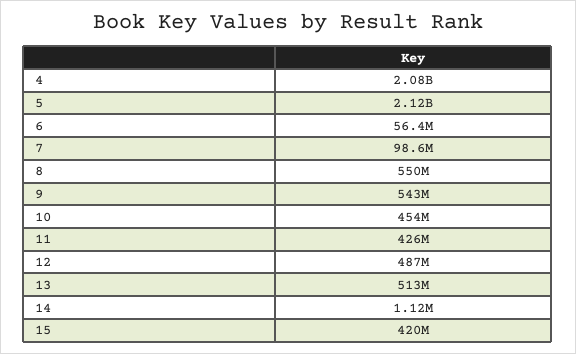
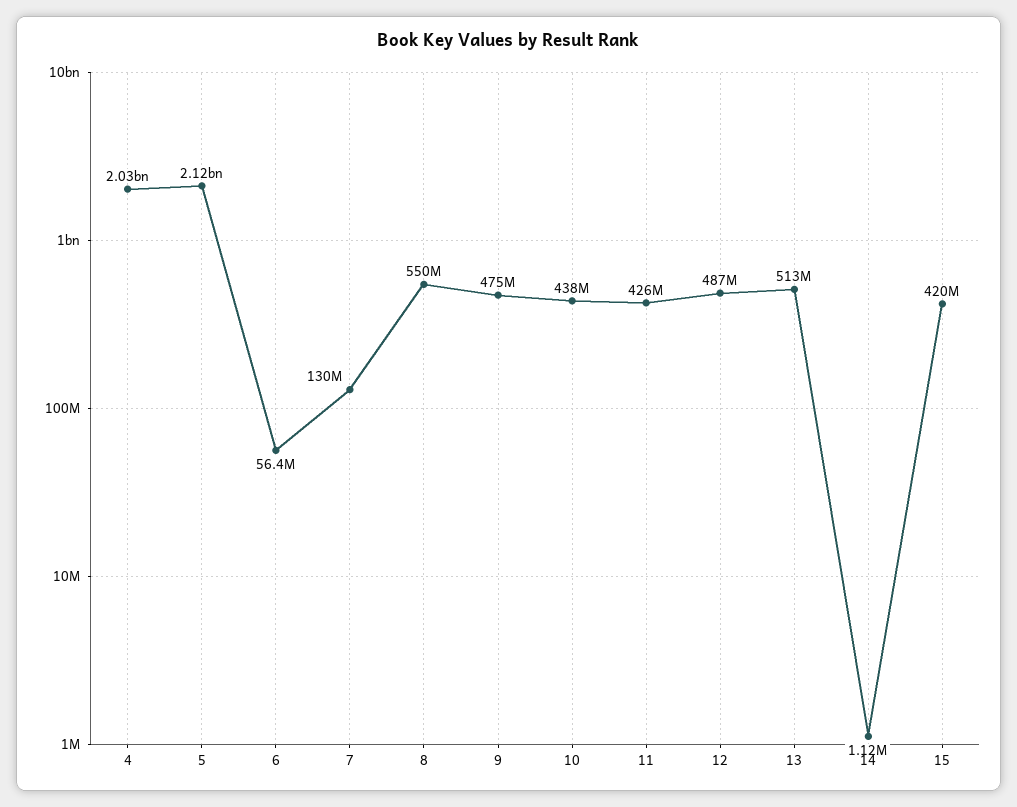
  {
-   "4": 2080000000,
+   "4": 2030000000,
    "5": 2120000000,
    "6": 56400000,
-   "7": 98600000,
+   "7": 130000000,
    "8": 550000000,
-   "9": 543000000,
+   "9": 475000000,
-   "10": 454000000,
+   "10": 438000000,
    "11": 426000000,
    "12": 487000000,
    "13": 513000000,
    "14": 1120000,
    "15": 420000000
  }

